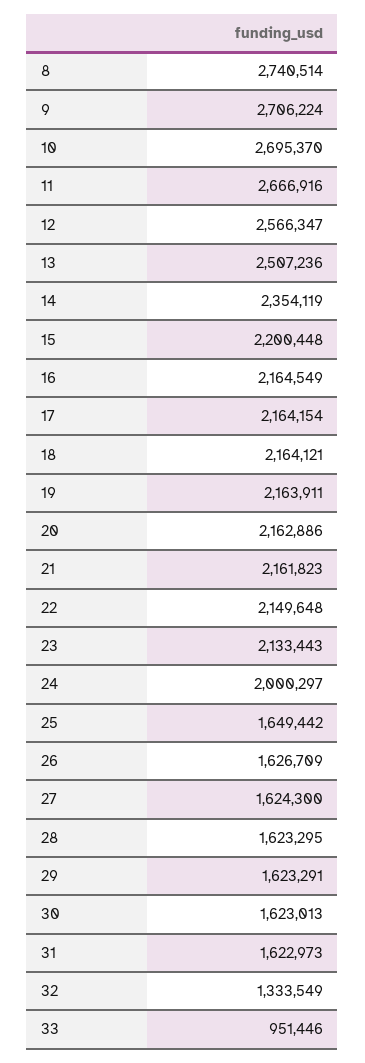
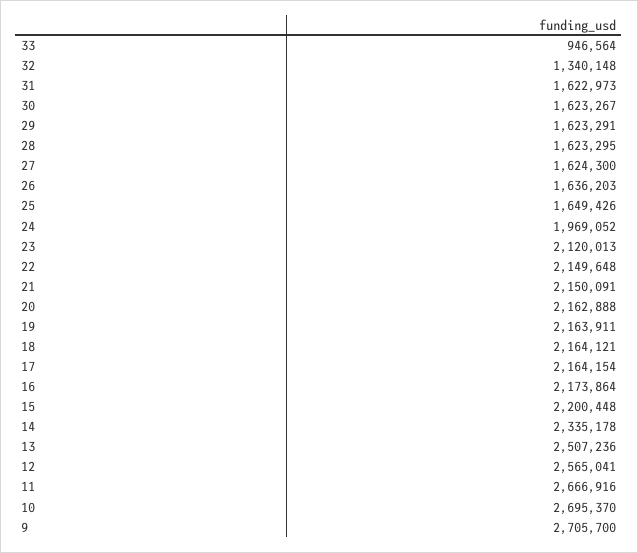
  {
-   "8": 2740514,
-   "9": 2706224,
+   "9": 2705700,
    "10": 2695370,
    "11": 2666916,
-   "12": 2566347,
+   "12": 2565041,
    "13": 2507236,
-   "14": 2354119,
+   "14": 2335178,
    "15": 2200448,
-   "16": 2164549,
+   "16": 2173864,
    "17": 2164154,
    "18": 2164121,
    "19": 2163911,
-   "20": 2162886,
+   "20": 2162888,
-   "21": 2161823,
+   "21": 2150091,
    "22": 2149648,
-   "23": 2133443,
+   "23": 2120013,
-   "24": 2000297,
+   "24": 1969052,
-   "25": 1649442,
+   "25": 1649426,
-   "26": 1626709,
+   "26": 1636203,
    "27": 1624300,
    "28": 1623295,
    "29": 1623291,
-   "30": 1623013,
+   "30": 1623267,
    "31": 1622973,
-   "32": 1333549,
+   "32": 1340148,
-   "33": 951446
+   "33": 946564
  }

